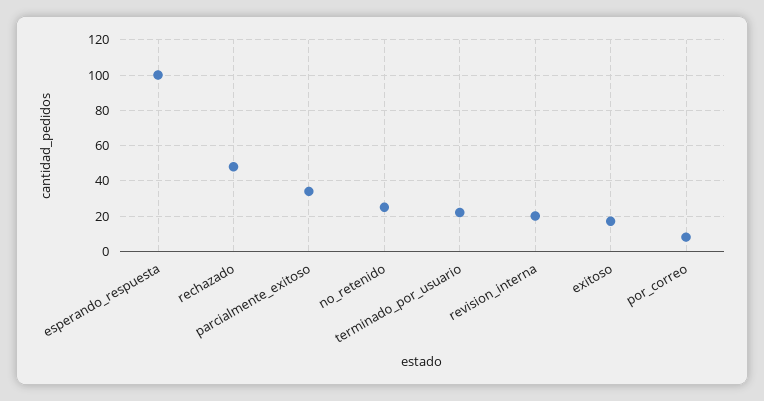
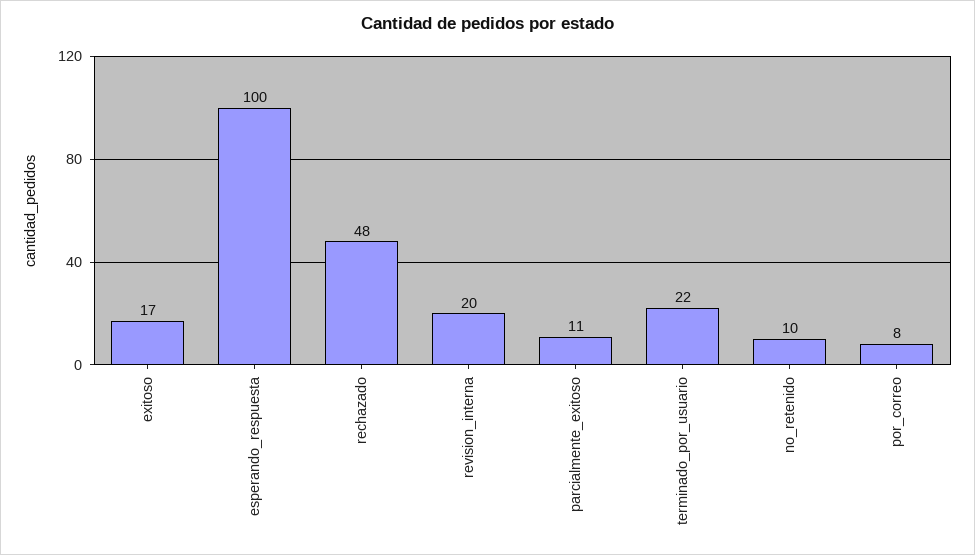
  {
    "esperando_respuesta": 100,
    "rechazado": 48,
-   "parcialmente_exitoso": 35,
+   "parcialmente_exitoso": 11,
-   "no_retenido": 25,
+   "no_retenido": 10,
    "terminado_por_usuario": 22,
    "revision_interna": 20,
    "exitoso": 17,
    "por_correo": 8
  }

